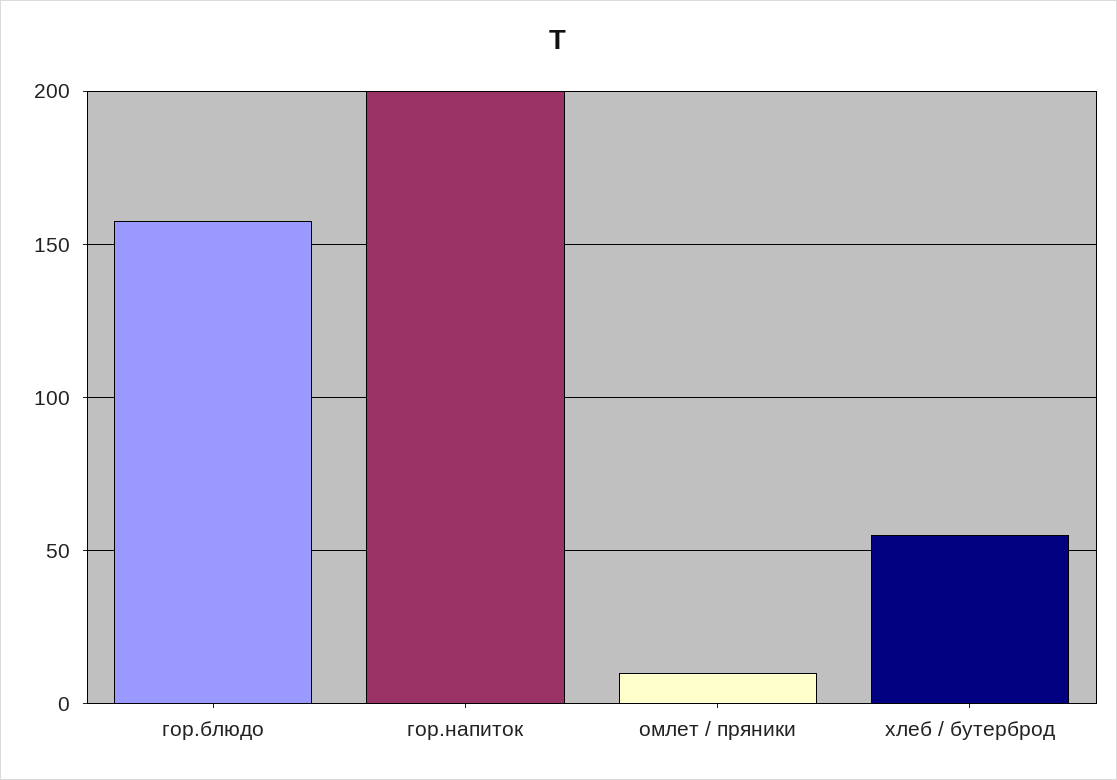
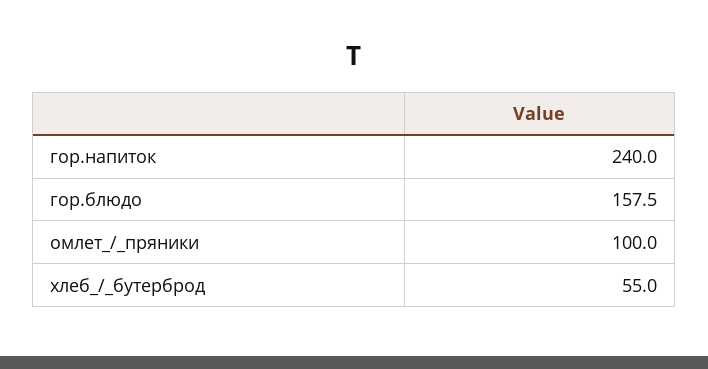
  {
    "гор.блюдо": 157.5,
-   "гор.напиток": 200,
+   "гор.напиток": 240,
-   "омлет / пряники": 10,
+   "омлет / пряники": 100,
    "хлеб / бутерброд": 55
  }

